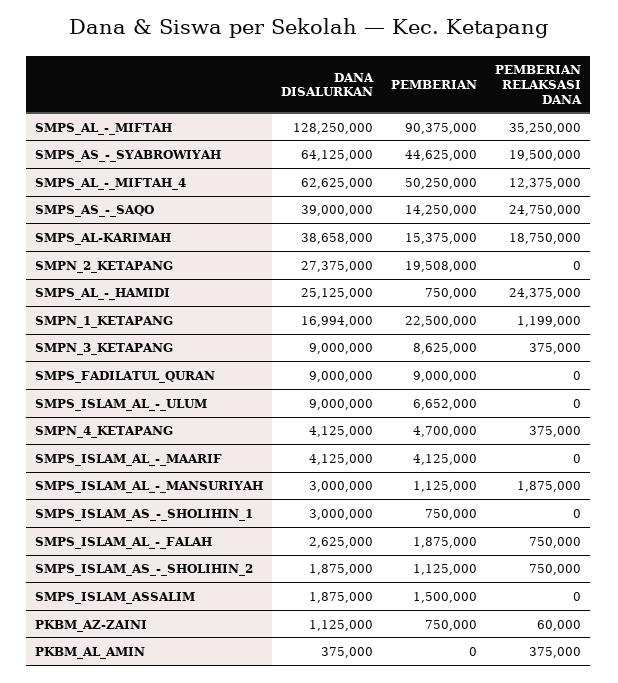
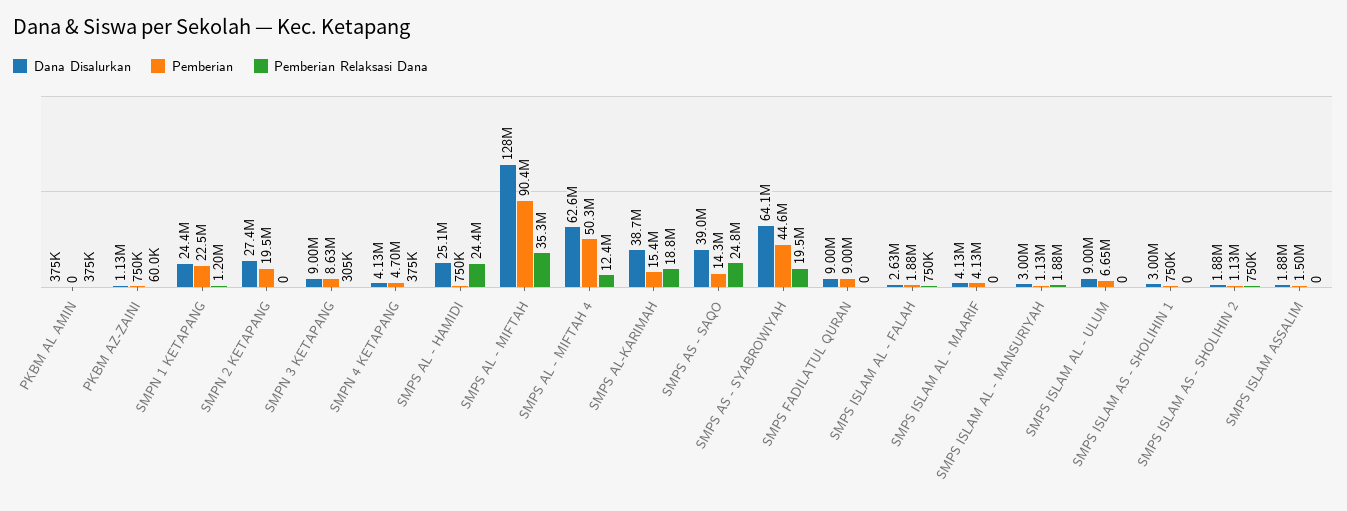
  {
    "DANA DISALURKAN": {
      "SMPS_AL_-_MIFTAH": 128250000,
      "SMPS_AS_-_SYABROWIYAH": 64125000,
      "SMPS_AL_-_MIFTAH_4": 62625000,
      "SMPS_AS_-_SAQO": 39000000,
      "SMPS_AL-KARIMAH": 38658000,
      "SMPN_2_KETAPANG": 27375000,
      "SMPS_AL_-_HAMIDI": 25125000,
-     "SMPN_1_KETAPANG": 16994000,
+     "SMPN_1_KETAPANG": 24400000,
      "SMPN_3_KETAPANG": 9000000,
      "SMPS_FADILATUL_QURAN": 9000000,
      "SMPS_ISLAM_AL_-_ULUM": 9000000,
      "SMPN_4_KETAPANG": 4125000,
      "SMPS_ISLAM_AL_-_MAARIF": 4125000,
      "SMPS_ISLAM_AL_-_MANSURIYAH": 3000000,
      "SMPS_ISLAM_AS_-_SHOLIHIN_1": 3000000,
      "SMPS_ISLAM_AL_-_FALAH": 2625000,
      "SMPS_ISLAM_AS_-_SHOLIHIN_2": 1875000,
      "SMPS_ISLAM_ASSALIM": 1875000,
      "PKBM_AZ-ZAINI": 1125000,
      "PKBM_AL_AMIN": 375000
    },
    "PEMBERIAN": {
      "SMPS_AL_-_MIFTAH": 90375000,
      "SMPS_AS_-_SYABROWIYAH": 44625000,
      "SMPS_AL_-_MIFTAH_4": 50250000,
      "SMPS_AS_-_SAQO": 14250000,
      "SMPS_AL-KARIMAH": 15375000,
      "SMPN_2_KETAPANG": 19508000,
      "SMPS_AL_-_HAMIDI": 750000,
      "SMPN_1_KETAPANG": 22500000,
      "SMPN_3_KETAPANG": 8625000,
      "SMPS_FADILATUL_QURAN": 9000000,
      "SMPS_ISLAM_AL_-_ULUM": 6652000,
      "SMPN_4_KETAPANG": 4700000,
      "SMPS_ISLAM_AL_-_MAARIF": 4125000,
      "SMPS_ISLAM_AL_-_MANSURIYAH": 1125000,
      "SMPS_ISLAM_AS_-_SHOLIHIN_1": 750000,
      "SMPS_ISLAM_AL_-_FALAH": 1875000,
      "SMPS_ISLAM_AS_-_SHOLIHIN_2": 1125000,
      "SMPS_ISLAM_ASSALIM": 1500000,
      "PKBM_AZ-ZAINI": 750000,
      "PKBM_AL_AMIN": 0
    },
    "PEMBERIAN RELAKSASI DANA": {
      "SMPS_AL_-_MIFTAH": 35250000,
      "SMPS_AS_-_SYABROWIYAH": 19500000,
      "SMPS_AL_-_MIFTAH_4": 12375000,
      "SMPS_AS_-_SAQO": 24750000,
      "SMPS_AL-KARIMAH": 18750000,
      "SMPN_2_KETAPANG": 0,
      "SMPS_AL_-_HAMIDI": 24375000,
      "SMPN_1_KETAPANG": 1199000,
-     "SMPN_3_KETAPANG": 375000,
+     "SMPN_3_KETAPANG": 305000,
      "SMPS_FADILATUL_QURAN": 0,
      "SMPS_ISLAM_AL_-_ULUM": 0,
      "SMPN_4_KETAPANG": 375000,
      "SMPS_ISLAM_AL_-_MAARIF": 0,
      "SMPS_ISLAM_AL_-_MANSURIYAH": 1875000,
      "SMPS_ISLAM_AS_-_SHOLIHIN_1": 0,
      "SMPS_ISLAM_AL_-_FALAH": 750000,
      "SMPS_ISLAM_AS_-_SHOLIHIN_2": 750000,
      "SMPS_ISLAM_ASSALIM": 0,
      "PKBM_AZ-ZAINI": 60000,
      "PKBM_AL_AMIN": 375000
    }
  }

